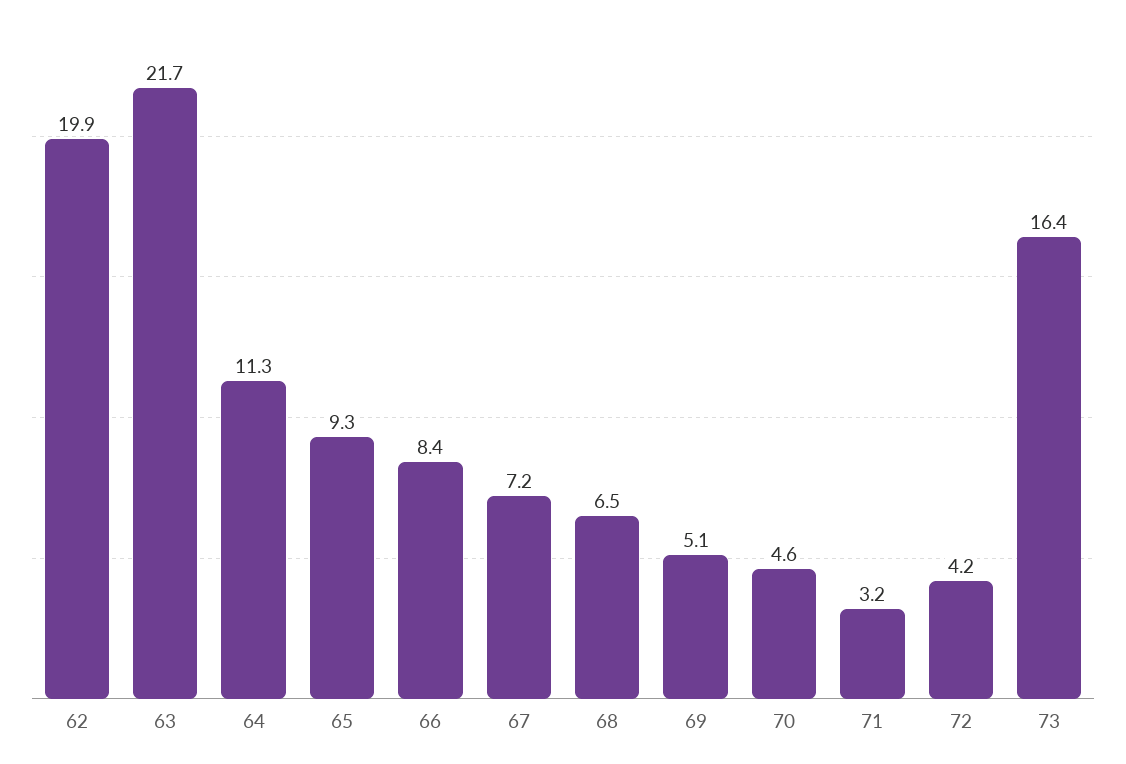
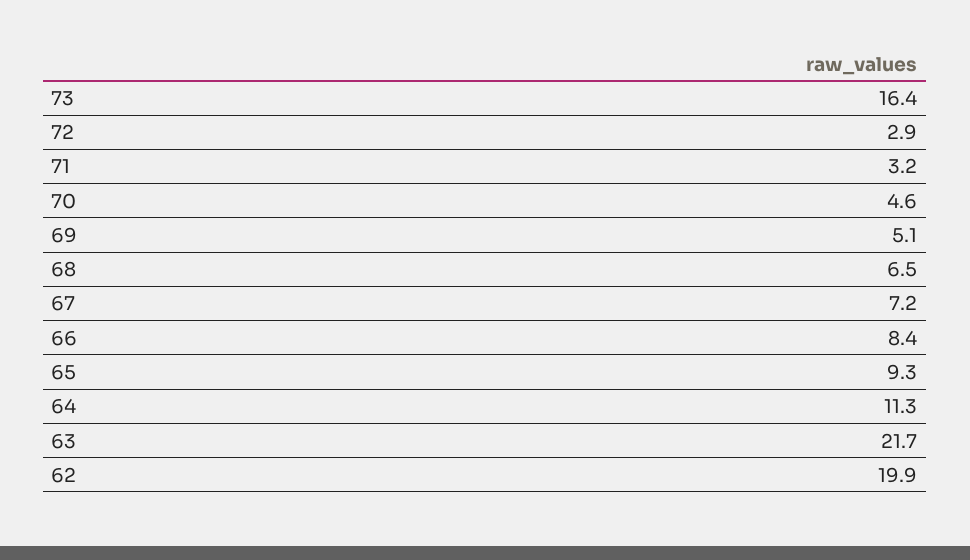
  {
    "62": 19.9,
    "63": 21.7,
    "64": 11.3,
    "65": 9.3,
    "66": 8.4,
    "67": 7.2,
    "68": 6.5,
    "69": 5.1,
    "70": 4.6,
    "71": 3.2,
-   "72": 4.2,
+   "72": 2.9,
    "73": 16.4
  }

